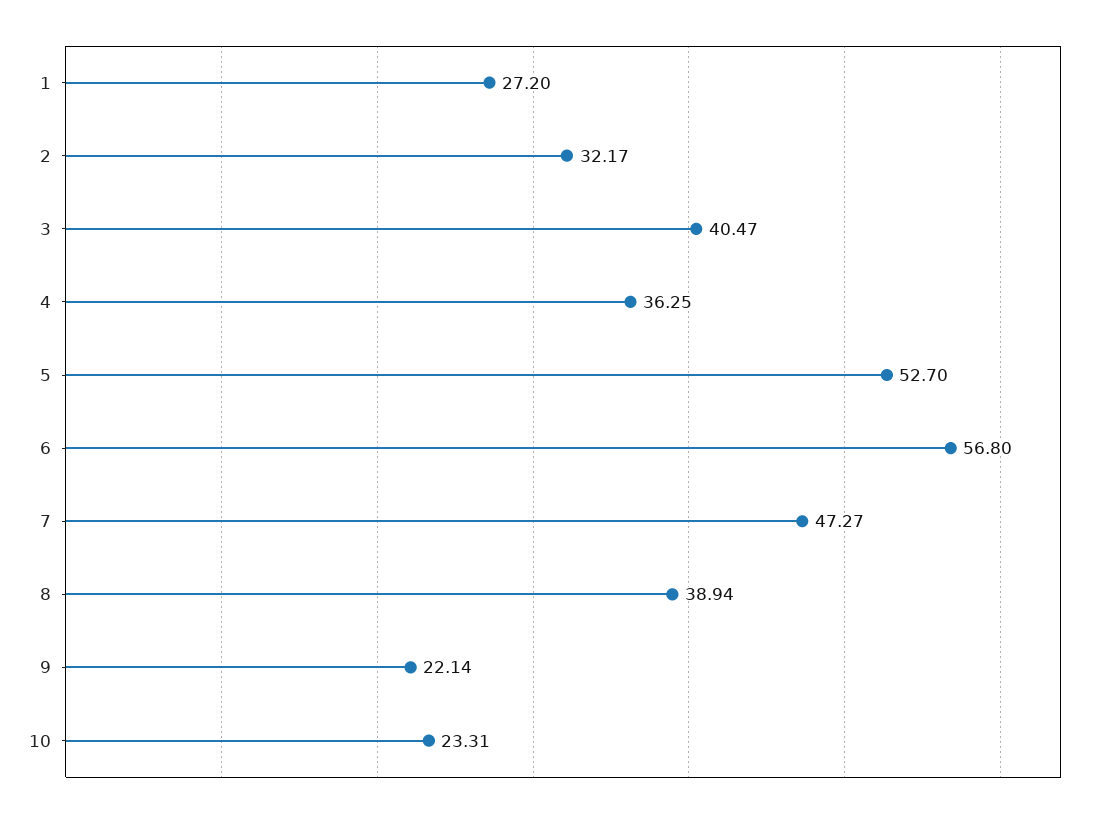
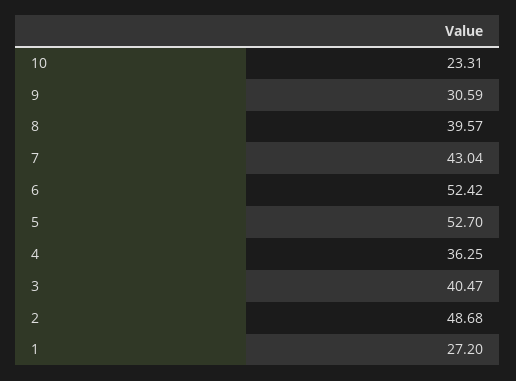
  {
    "1": 27.2,
-   "2": 32.17,
+   "2": 48.68,
    "3": 40.47,
    "4": 36.25,
    "5": 52.7,
-   "6": 56.8,
+   "6": 52.42,
-   "7": 47.27,
+   "7": 43.04,
-   "8": 38.94,
+   "8": 39.57,
-   "9": 22.14,
+   "9": 30.59,
    "10": 23.31
  }

